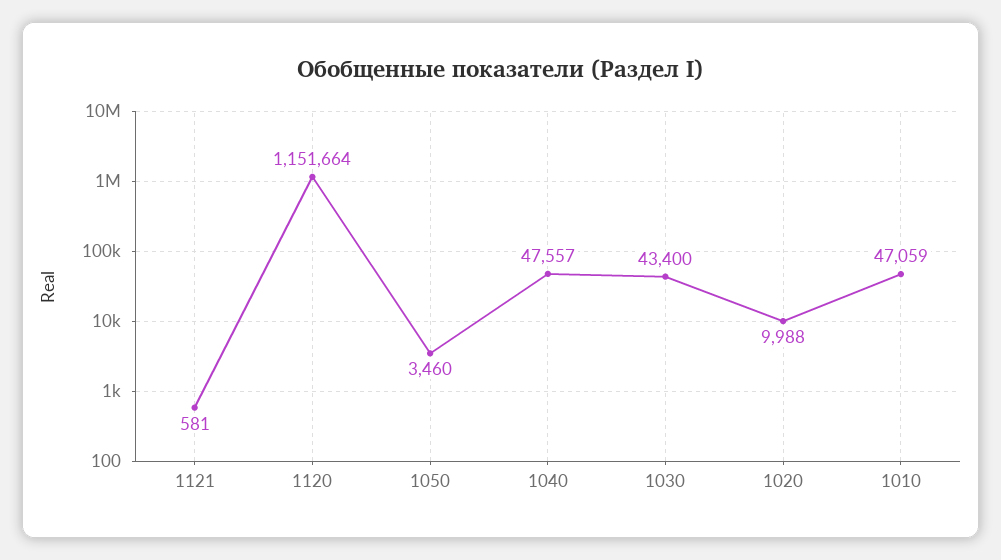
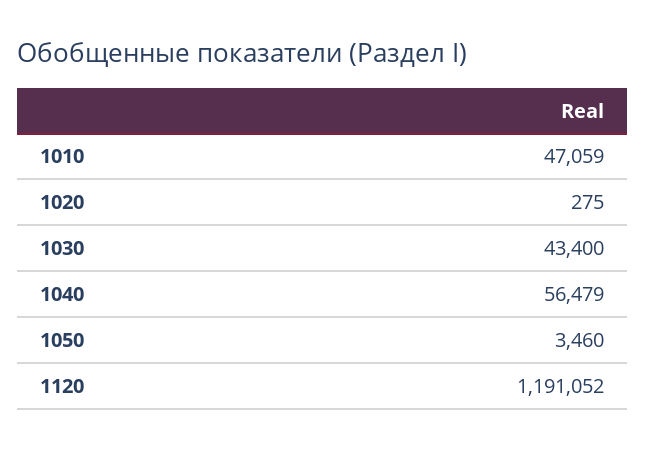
  {
-   "1121": 581,
-   "1120": 1151664,
+   "1120": 1191052,
    "1050": 3460,
-   "1040": 47557,
+   "1040": 56479,
    "1030": 43400,
-   "1020": 9988,
+   "1020": 275,
    "1010": 47059
  }

